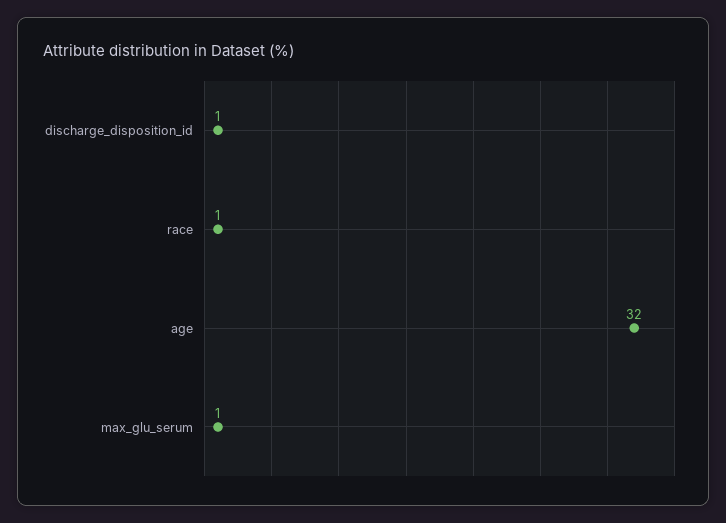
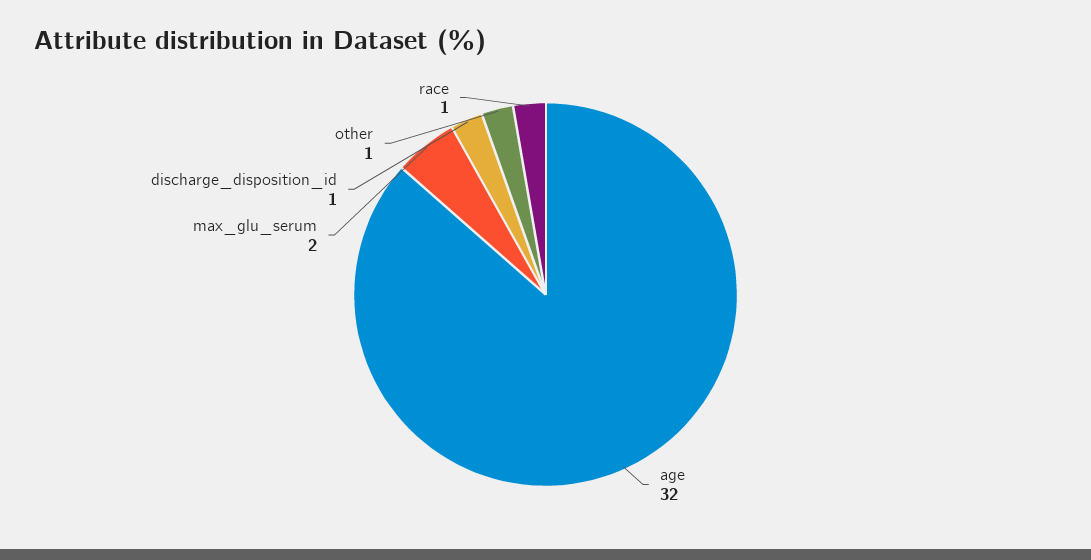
  {
    "discharge_disposition_id": 1,
    "race": 1,
    "age": 32,
-   "max_glu_serum": 1
+   "max_glu_serum": 2,
+   "other": 1
  }

